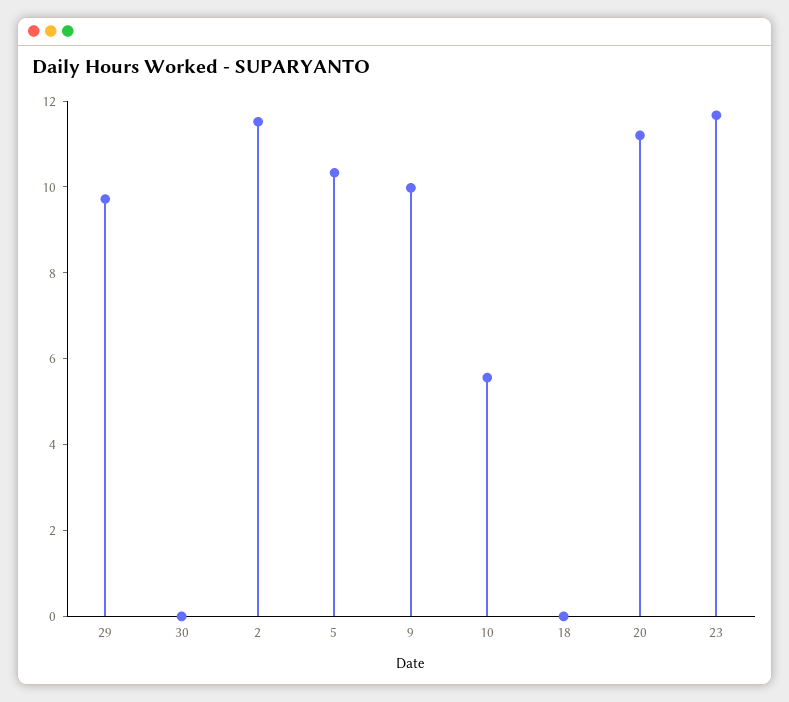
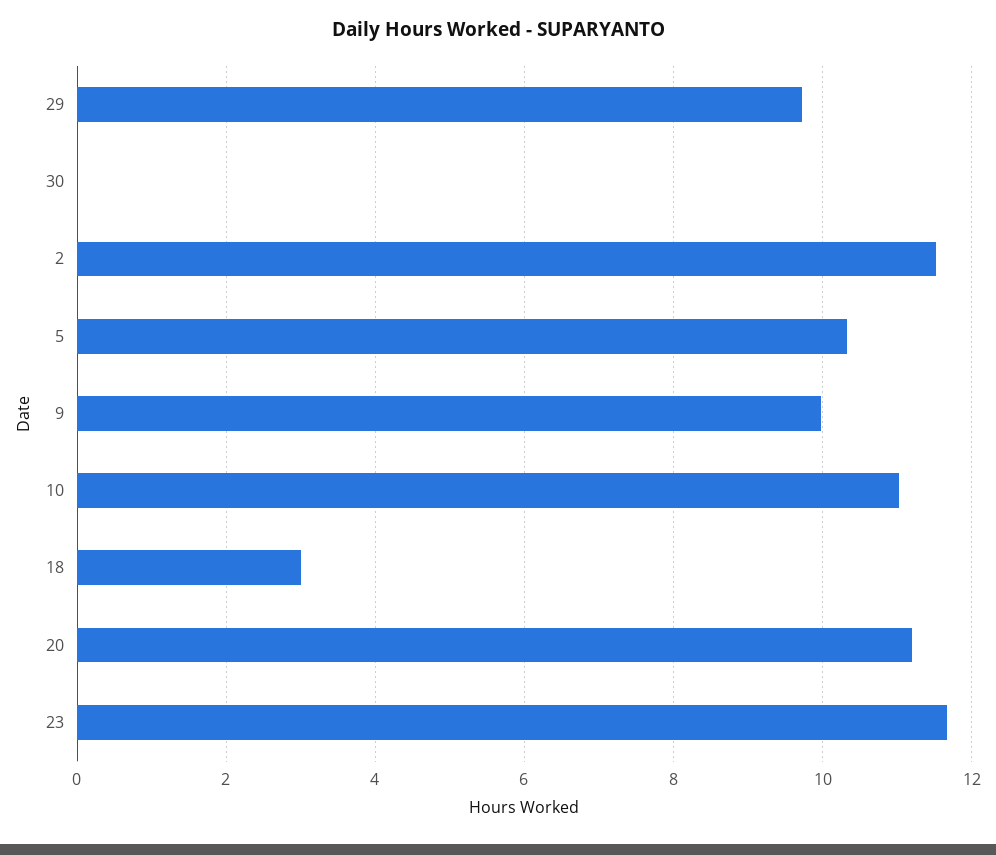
  {
    "29": 9.8,
    "30": 0,
    "2": 11.6,
    "5": 10.4,
    "9": 10,
-   "10": 5.5,
+   "10": 11,
-   "18": 0,
+   "18": 3,
    "20": 11.2,
    "23": 11.6
  }

